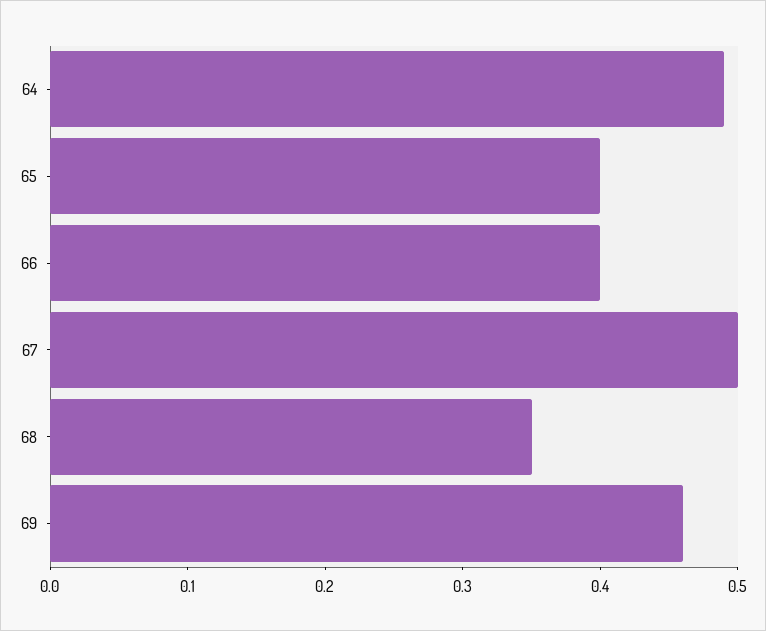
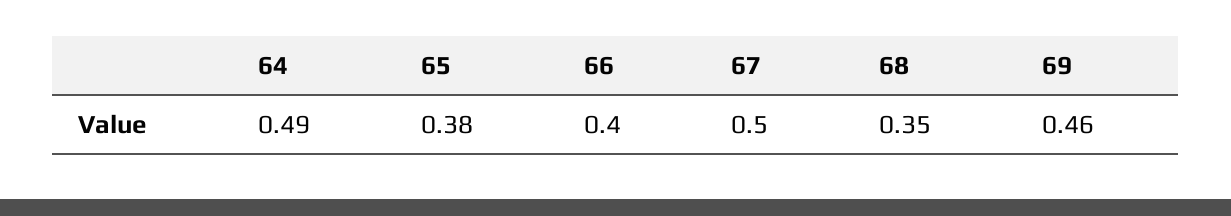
  {
    "64": 0.49,
-   "65": 0.4,
+   "65": 0.38,
    "66": 0.4,
    "67": 0.5,
    "68": 0.35,
    "69": 0.46
  }

